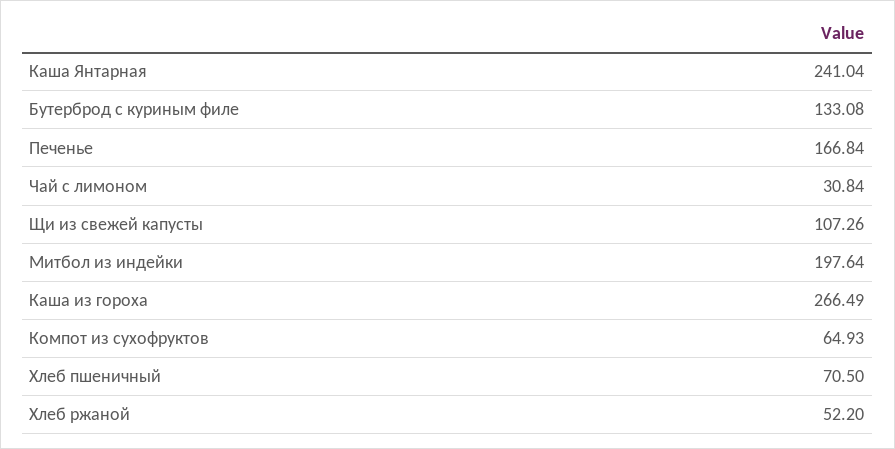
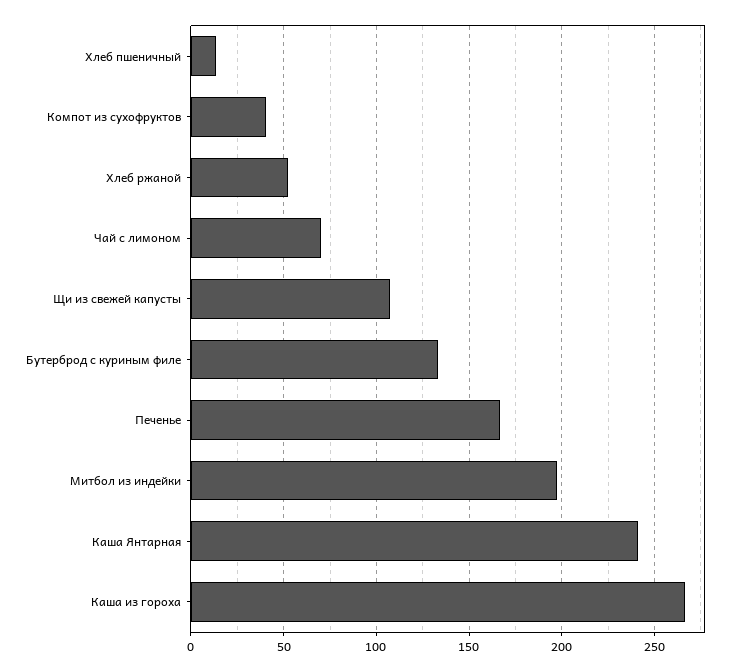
  {
    "Каша Янтарная": 241.04,
    "Бутерброд с куриным филе": 133.08,
    "Печенье": 166.84,
-   "Чай с лимоном": 30.84,
+   "Чай с лимоном": 70,
    "Щи из свежей капусты": 107.26,
    "Митбол из индейки": 197.64,
    "Каша из гороха": 266.49,
-   "Компот из сухофруктов": 64.93,
+   "Компот из сухофруктов": 40,
-   "Хлеб пшеничный": 70.5,
+   "Хлеб пшеничный": 15,
    "Хлеб ржаной": 52.2
  }

